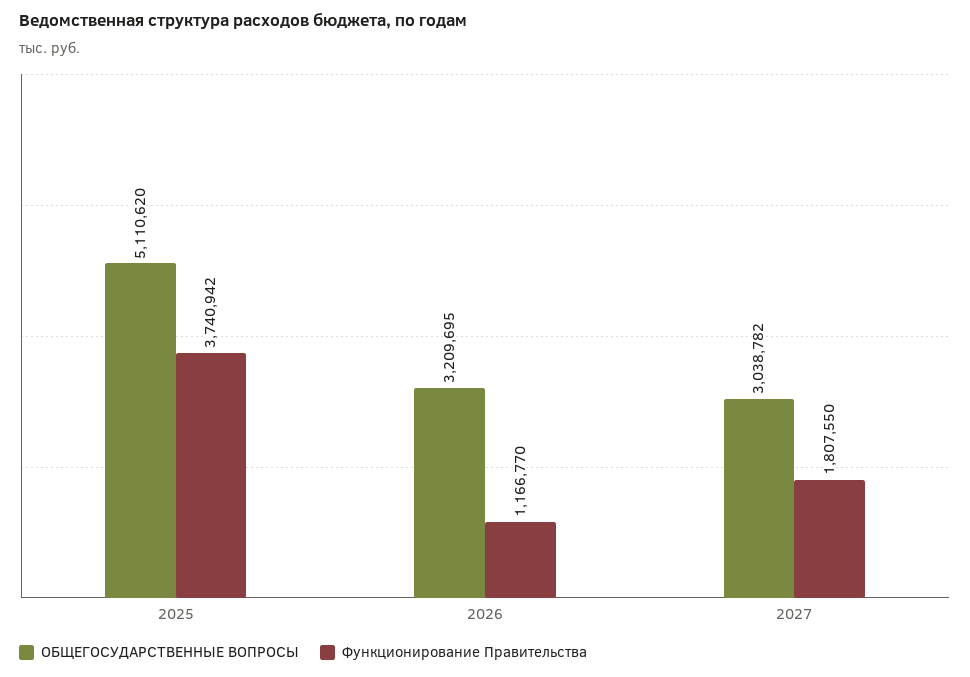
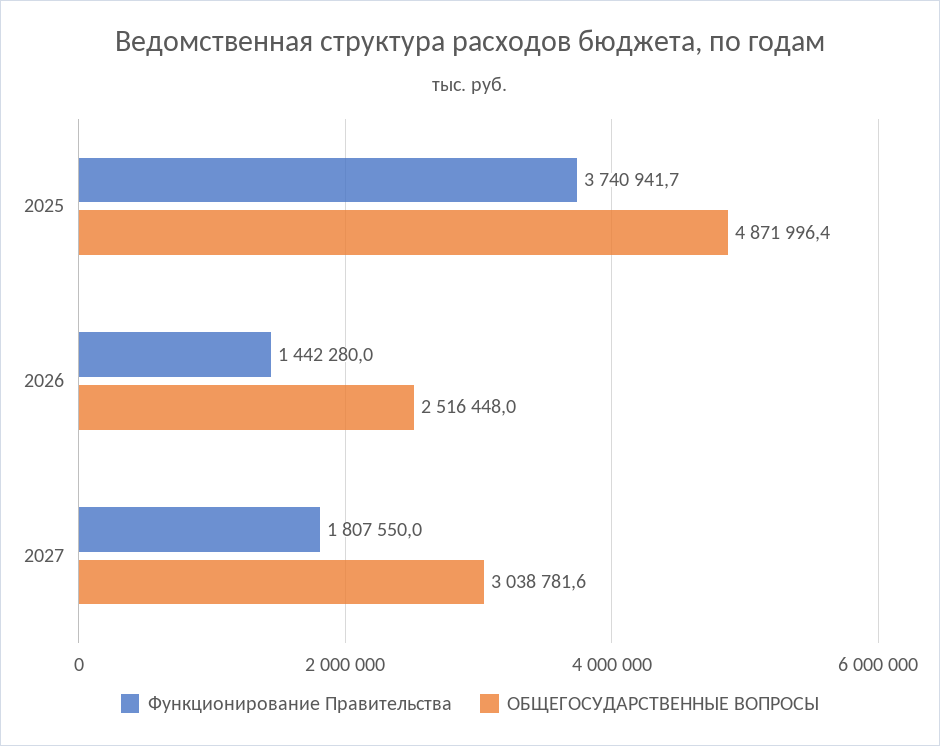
  {
    "ОБЩЕГОСУДАРСТВЕННЫЕ ВОПРОСЫ": {
-     "2025": 5110620,
+     "2025": 4871996.4,
-     "2026": 3209695,
+     "2026": 2516448,
      "2027": 3038781.6
    },
    "Функционирование Правительства": {
      "2025": 3740941.7,
-     "2026": 1166770,
+     "2026": 1442280,
      "2027": 1807550
    }
  }

